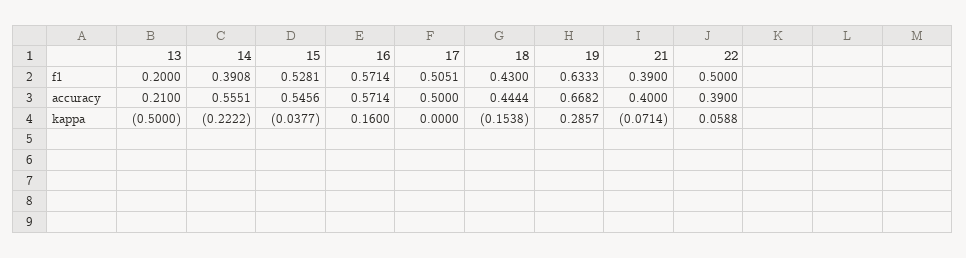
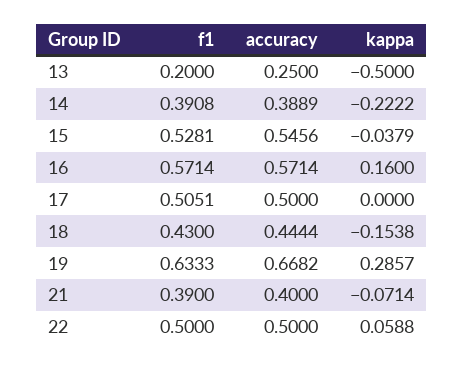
  {
    "13": {
      "f1": 0.2,
-     "accuracy": 0.21,
+     "accuracy": 0.25,
      "kappa": -0.5
    },
    "14": {
      "f1": 0.3908,
-     "accuracy": 0.5551,
+     "accuracy": 0.3889,
      "kappa": -0.2222
    },
    "15": {
      "f1": 0.5281,
      "accuracy": 0.5456,
-     "kappa": -0.0377
+     "kappa": -0.0379
    },
    "16": {
      "f1": 0.5714,
      "accuracy": 0.5714,
      "kappa": 0.16
    },
    "17": {
      "f1": 0.5051,
      "accuracy": 0.5,
      "kappa": 0
    },
    "18": {
      "f1": 0.43,
      "accuracy": 0.4444,
      "kappa": -0.1538
    },
    "19": {
      "f1": 0.6333,
      "accuracy": 0.6682,
      "kappa": 0.2857
    },
    "21": {
      "f1": 0.39,
      "accuracy": 0.4,
      "kappa": -0.0714
    },
    "22": {
      "f1": 0.5,
-     "accuracy": 0.39,
+     "accuracy": 0.5,
      "kappa": 0.0588
    }
  }

